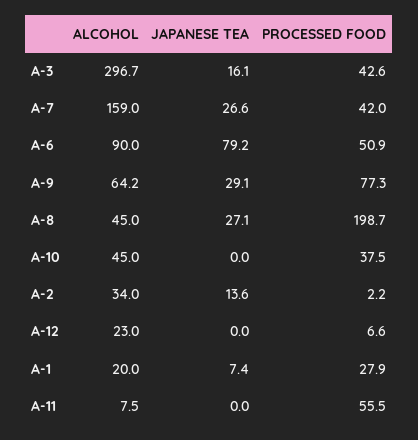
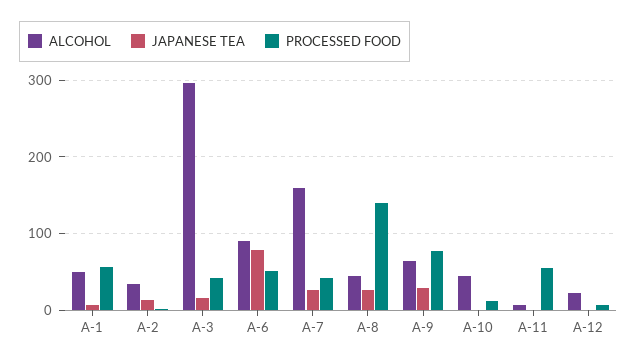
  {
    "ALCOHOL": {
      "A-3": 296.7,
      "A-7": 159,
      "A-6": 90,
      "A-9": 64.2,
      "A-8": 45,
      "A-10": 45,
      "A-2": 34,
      "A-12": 23,
-     "A-1": 20,
+     "A-1": 50,
      "A-11": 7.5
    },
    "JAPANESE TEA": {
      "A-3": 16.1,
      "A-7": 26.6,
      "A-6": 79.2,
      "A-9": 29.1,
      "A-8": 27.1,
      "A-10": 0,
      "A-2": 13.6,
      "A-12": 0,
      "A-1": 7.4,
      "A-11": 0
    },
    "PROCESSED FOOD": {
      "A-3": 42.6,
      "A-7": 42,
      "A-6": 50.9,
      "A-9": 77.3,
-     "A-8": 198.7,
+     "A-8": 140,
-     "A-10": 37.5,
+     "A-10": 10,
      "A-2": 2.2,
      "A-12": 6.6,
-     "A-1": 27.9,
+     "A-1": 60,
      "A-11": 55.5
    }
  }

